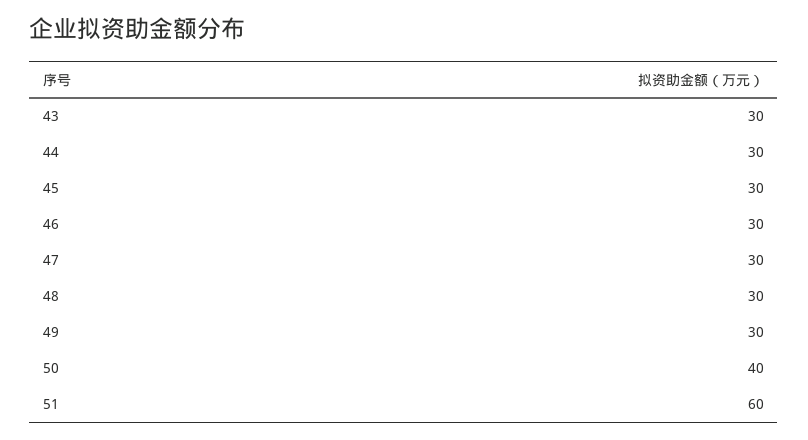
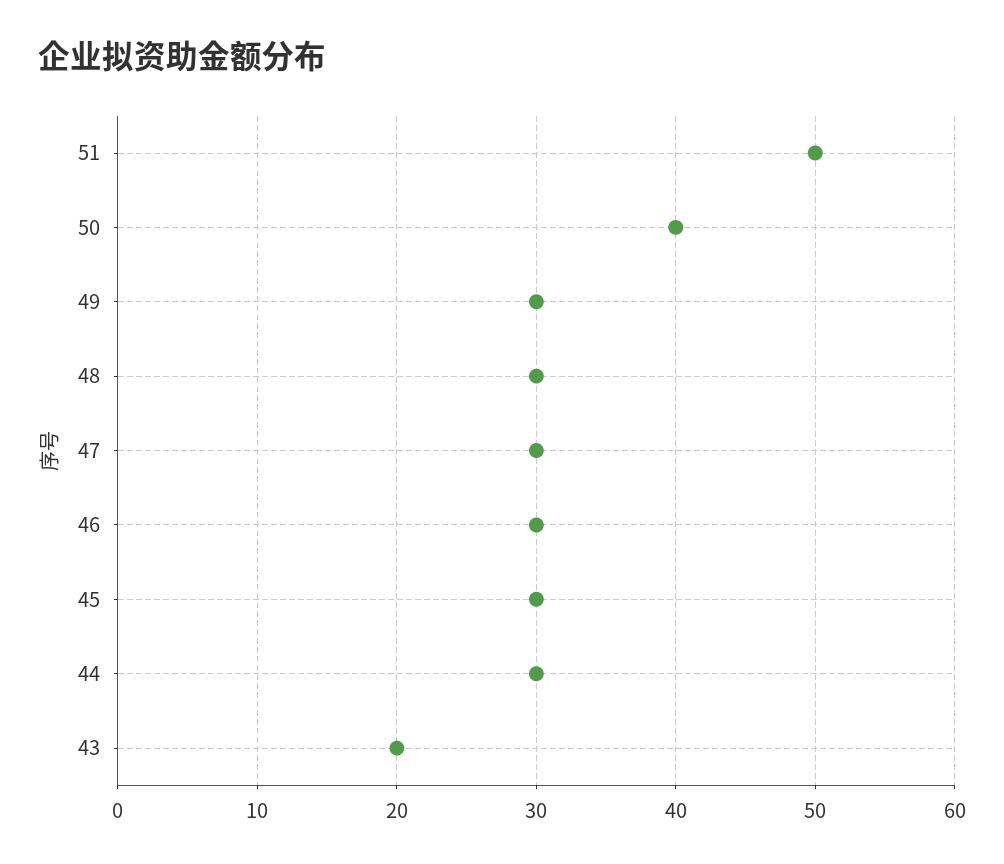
  {
-   "43": 30,
+   "43": 20,
    "44": 30,
    "45": 30,
    "46": 30,
    "47": 30,
    "48": 30,
    "49": 30,
    "50": 40,
-   "51": 60
+   "51": 50
  }

